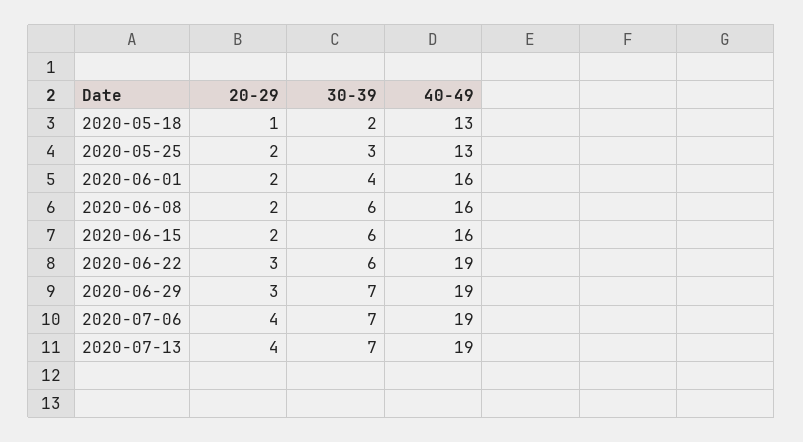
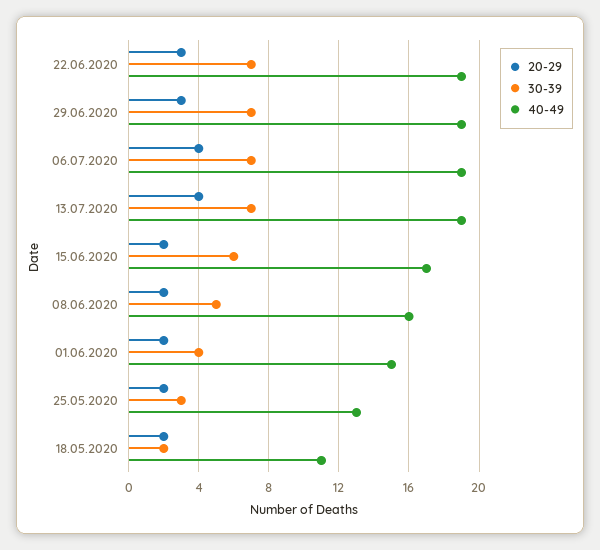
  {
    "20-29": {
-     "2020-05-18": 1,
+     "2020-05-18": 2,
      "2020-05-25": 2,
      "2020-06-01": 2,
      "2020-06-08": 2,
      "2020-06-15": 2,
      "2020-06-22": 3,
      "2020-06-29": 3,
      "2020-07-06": 4,
      "2020-07-13": 4
    },
    "30-39": {
      "2020-05-18": 2,
      "2020-05-25": 3,
      "2020-06-01": 4,
-     "2020-06-08": 6,
+     "2020-06-08": 5,
      "2020-06-15": 6,
-     "2020-06-22": 6,
+     "2020-06-22": 7,
      "2020-06-29": 7,
      "2020-07-06": 7,
      "2020-07-13": 7
    },
    "40-49": {
-     "2020-05-18": 13,
+     "2020-05-18": 11,
      "2020-05-25": 13,
-     "2020-06-01": 16,
+     "2020-06-01": 15,
      "2020-06-08": 16,
-     "2020-06-15": 16,
+     "2020-06-15": 17,
      "2020-06-22": 19,
      "2020-06-29": 19,
      "2020-07-06": 19,
      "2020-07-13": 19
    }
  }

